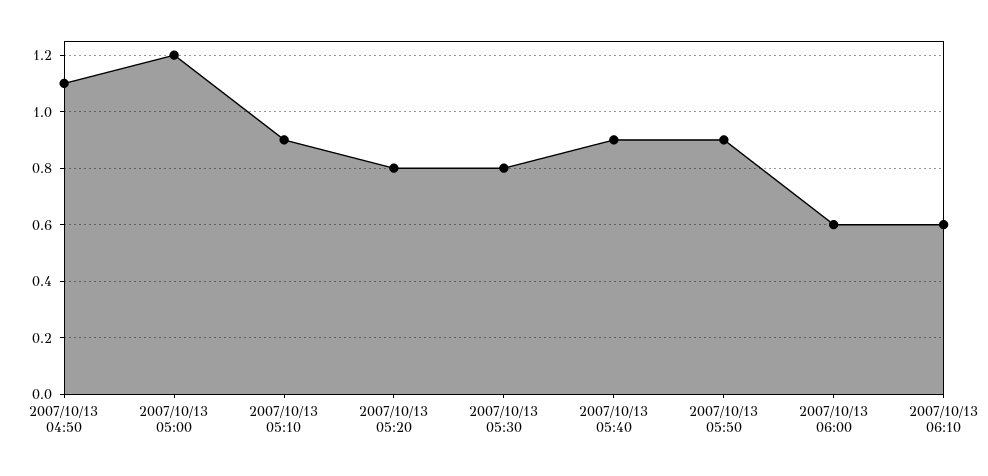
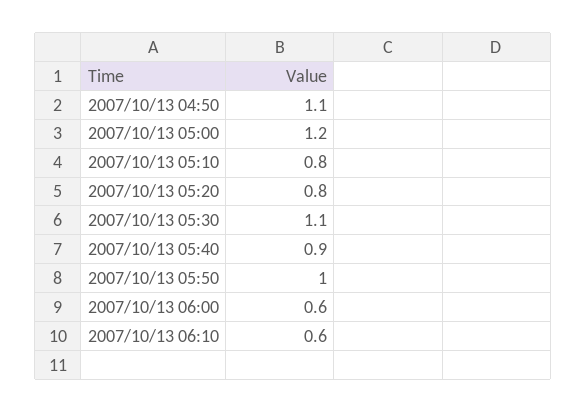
  {
    "2007/10/13 04:50": 1.1,
    "2007/10/13 05:00": 1.2,
-   "2007/10/13 05:10": 0.9,
+   "2007/10/13 05:10": 0.8,
    "2007/10/13 05:20": 0.8,
-   "2007/10/13 05:30": 0.8,
+   "2007/10/13 05:30": 1.1,
    "2007/10/13 05:40": 0.9,
-   "2007/10/13 05:50": 0.9,
+   "2007/10/13 05:50": 1,
    "2007/10/13 06:00": 0.6,
    "2007/10/13 06:10": 0.6
  }

